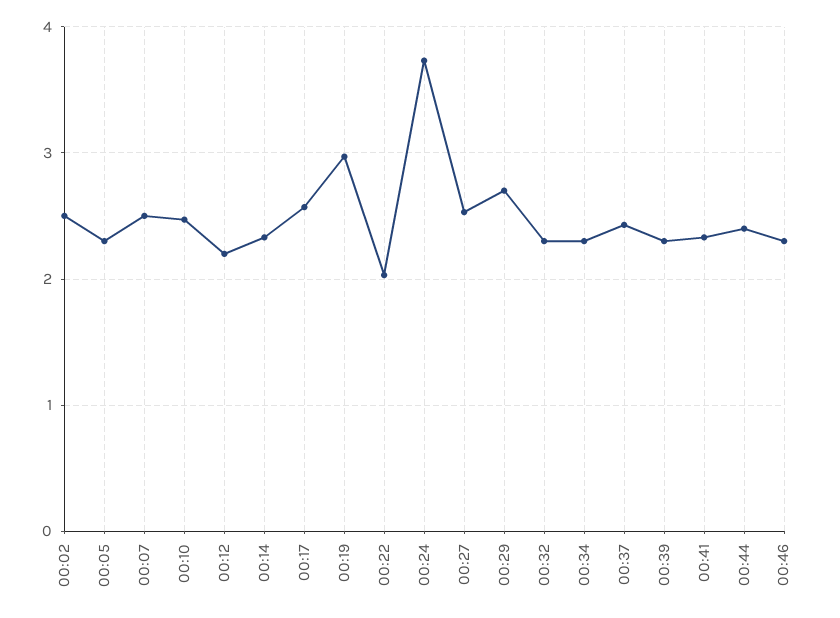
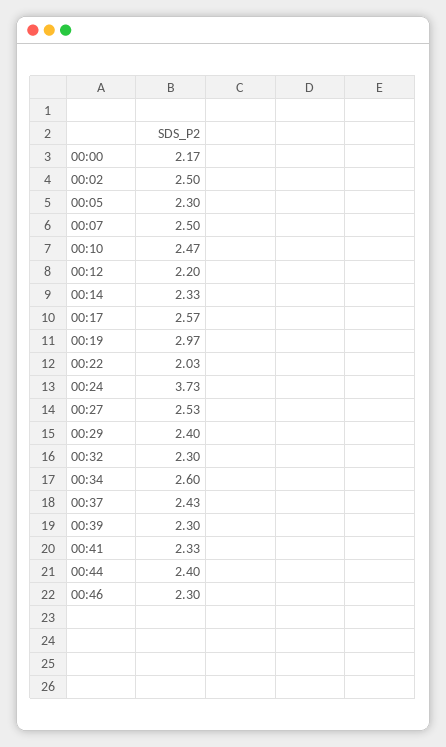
  {
    "00:02": 2.5,
    "00:05": 2.3,
    "00:07": 2.5,
    "00:10": 2.47,
    "00:12": 2.2,
    "00:14": 2.33,
    "00:17": 2.57,
    "00:19": 2.97,
    "00:22": 2.03,
    "00:24": 3.73,
    "00:27": 2.53,
-   "00:29": 2.7,
+   "00:29": 2.4,
    "00:32": 2.3,
-   "00:34": 2.3,
+   "00:34": 2.6,
    "00:37": 2.43,
    "00:39": 2.3,
    "00:41": 2.33,
    "00:44": 2.4,
-   "00:46": 2.3
+   "00:46": 2.3,
+   "00:00": 2.17
  }

